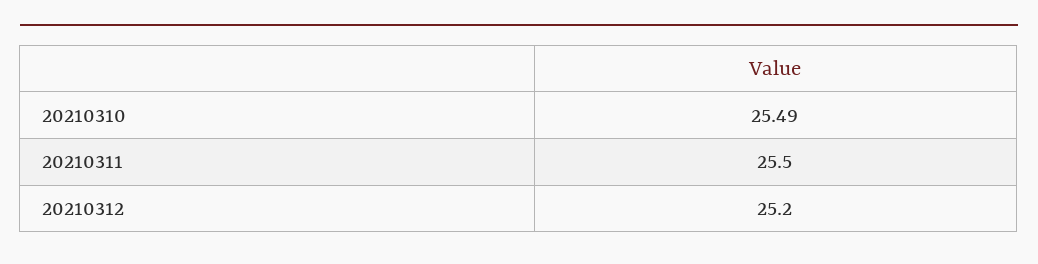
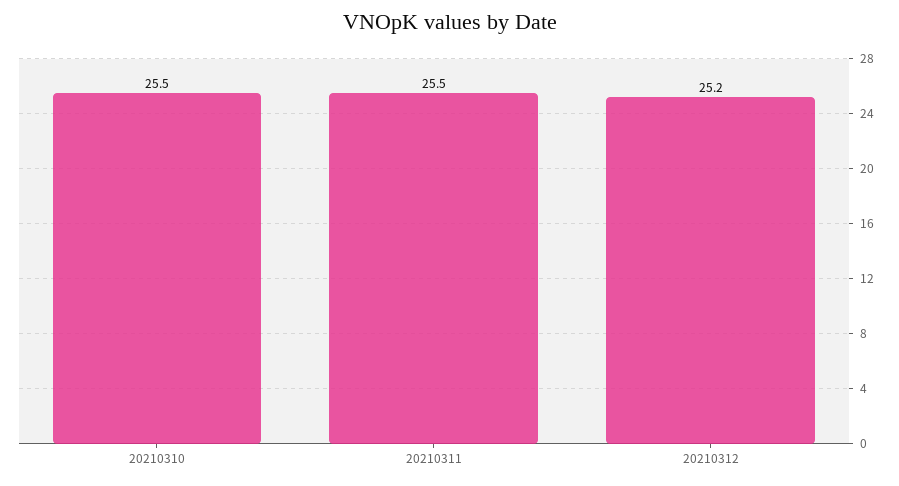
  {
-   "20210310": 25.49,
+   "20210310": 25.5,
    "20210311": 25.5,
    "20210312": 25.2
  }

